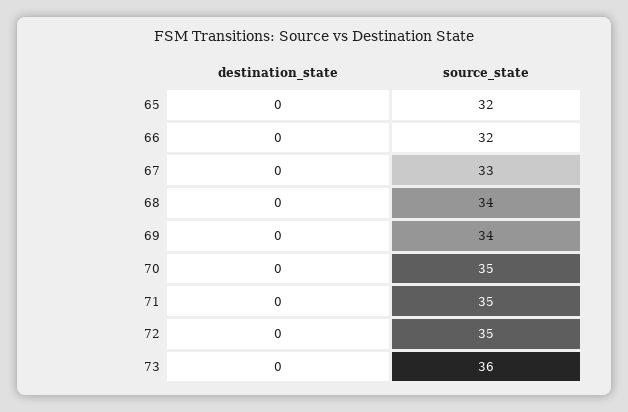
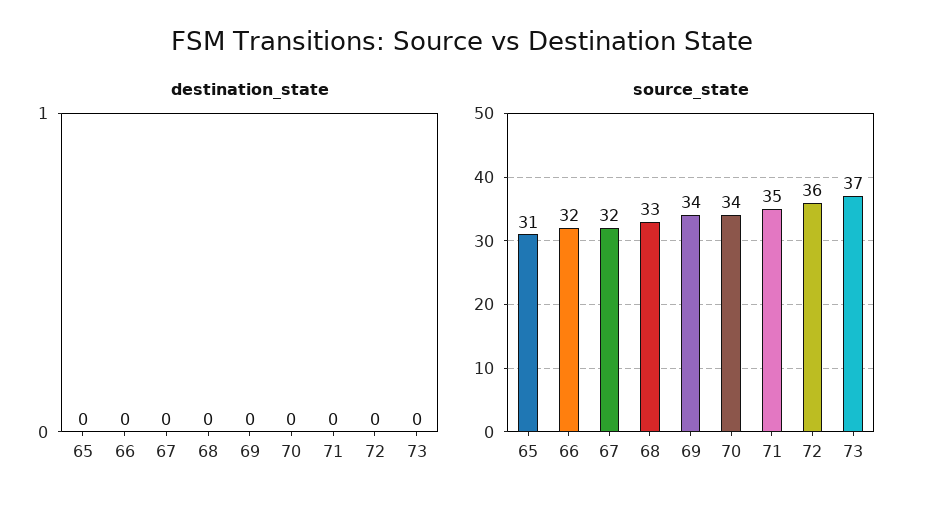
  {
    "destination_state": {
      "65": 0,
      "66": 0,
      "67": 0,
      "68": 0,
      "69": 0,
      "70": 0,
      "71": 0,
      "72": 0,
      "73": 0
    },
    "source_state": {
-     "65": 32,
+     "65": 31,
      "66": 32,
-     "67": 33,
+     "67": 32,
-     "68": 34,
+     "68": 33,
      "69": 34,
-     "70": 35,
+     "70": 34,
      "71": 35,
-     "72": 35,
+     "72": 36,
-     "73": 36
+     "73": 37
    }
  }

